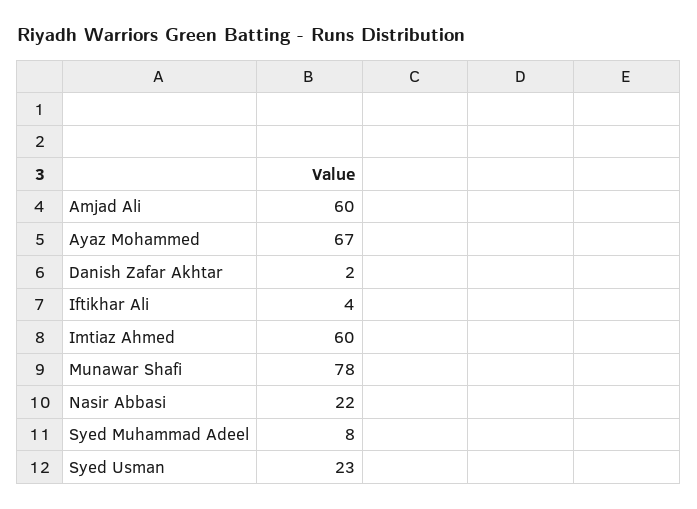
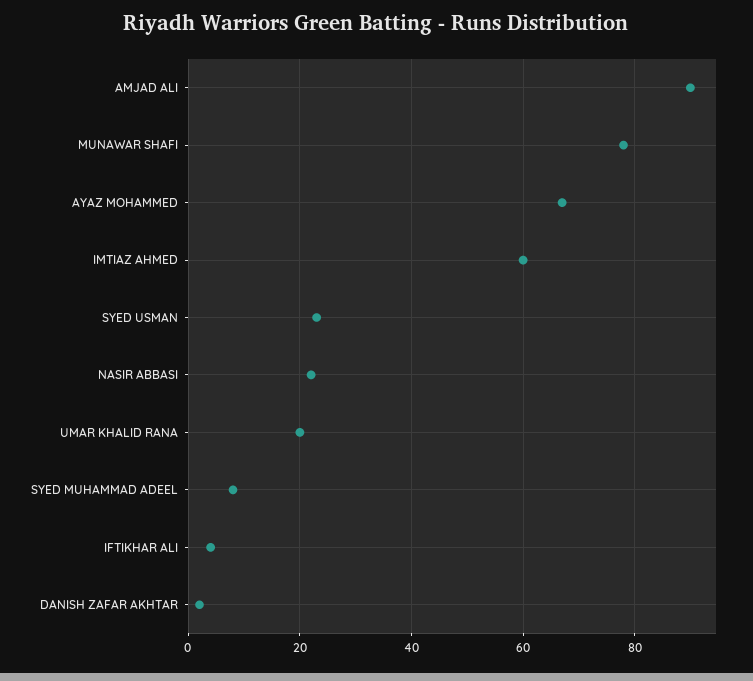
  {
-   "Amjad Ali": 60,
+   "Amjad Ali": 90,
    "Ayaz Mohammed": 67,
    "Danish Zafar Akhtar": 2,
    "Iftikhar Ali": 4,
    "Imtiaz Ahmed": 60,
    "Munawar Shafi": 78,
    "Nasir Abbasi": 22,
    "Syed Muhammad Adeel": 8,
-   "Syed Usman": 23
+   "Syed Usman": 23,
+   "UMAR KHALID RANA": 20
  }

